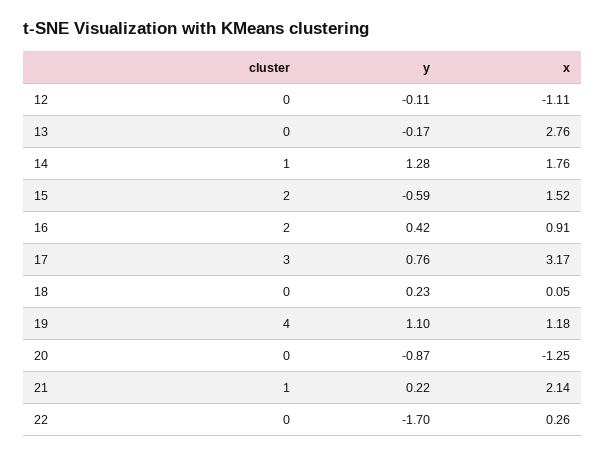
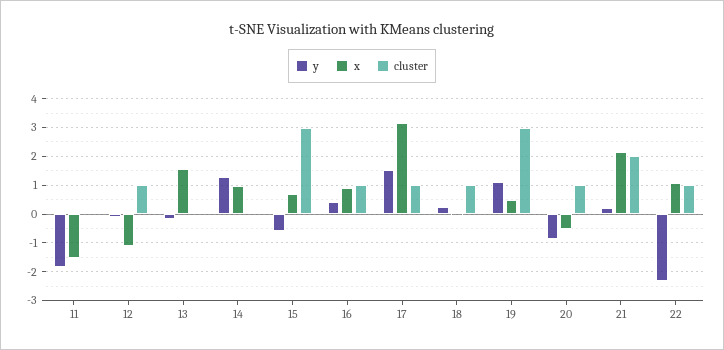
  {
    "cluster": {
-     "12": 0,
+     "12": 1,
      "13": 0,
-     "14": 1,
+     "14": 0,
-     "15": 2,
+     "15": 3,
-     "16": 2,
+     "16": 1,
-     "17": 3,
+     "17": 1,
-     "18": 0,
+     "18": 1,
-     "19": 4,
+     "19": 3,
-     "20": 0,
+     "20": 1,
-     "21": 1,
+     "21": 2,
-     "22": 0
+     "22": 1,
+     "11": 0
    },
    "y": {
      "12": -0.11,
      "13": -0.17,
      "14": 1.28,
      "15": -0.59,
      "16": 0.42,
-     "17": 0.76,
+     "17": 1.5,
      "18": 0.23,
      "19": 1.1,
      "20": -0.87,
      "21": 0.22,
-     "22": -1.7
+     "22": -2.25,
+     "11": -1.75
    },
    "x": {
      "12": -1.11,
-     "13": 2.76,
+     "13": 1.5,
-     "14": 1.76,
+     "14": 1,
-     "15": 1.52,
+     "15": 0.75,
      "16": 0.91,
      "17": 3.17,
      "18": 0.05,
-     "19": 1.18,
+     "19": 0.5,
-     "20": -1.25,
+     "20": -0.5,
      "21": 2.14,
-     "22": 0.26
+     "22": 1,
+     "11": -1.5
    }
  }

